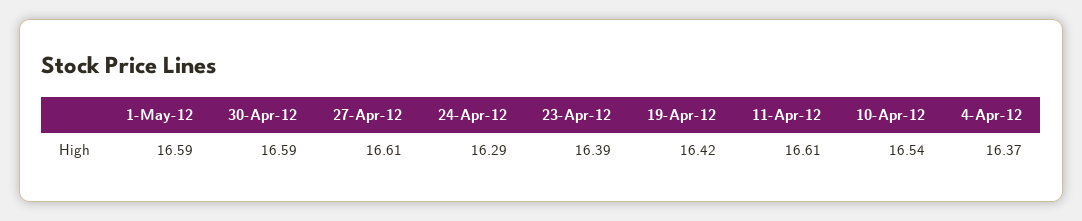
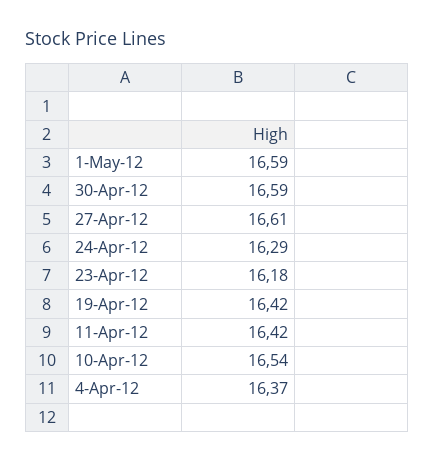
  {
    "1-May-12": 16.59,
    "30-Apr-12": 16.59,
    "27-Apr-12": 16.61,
    "24-Apr-12": 16.29,
-   "23-Apr-12": 16.39,
+   "23-Apr-12": 16.18,
    "19-Apr-12": 16.42,
-   "11-Apr-12": 16.61,
+   "11-Apr-12": 16.42,
    "10-Apr-12": 16.54,
    "4-Apr-12": 16.37
  }

